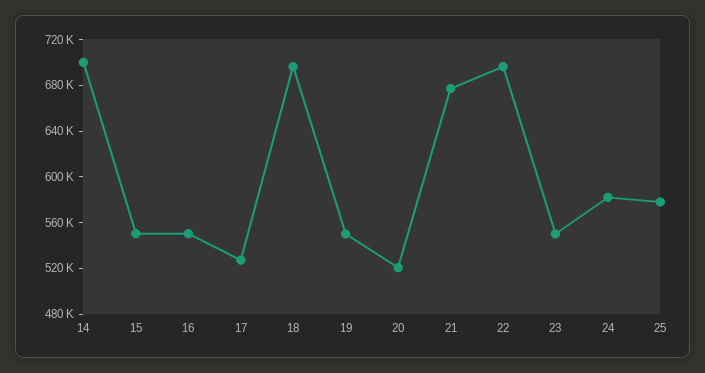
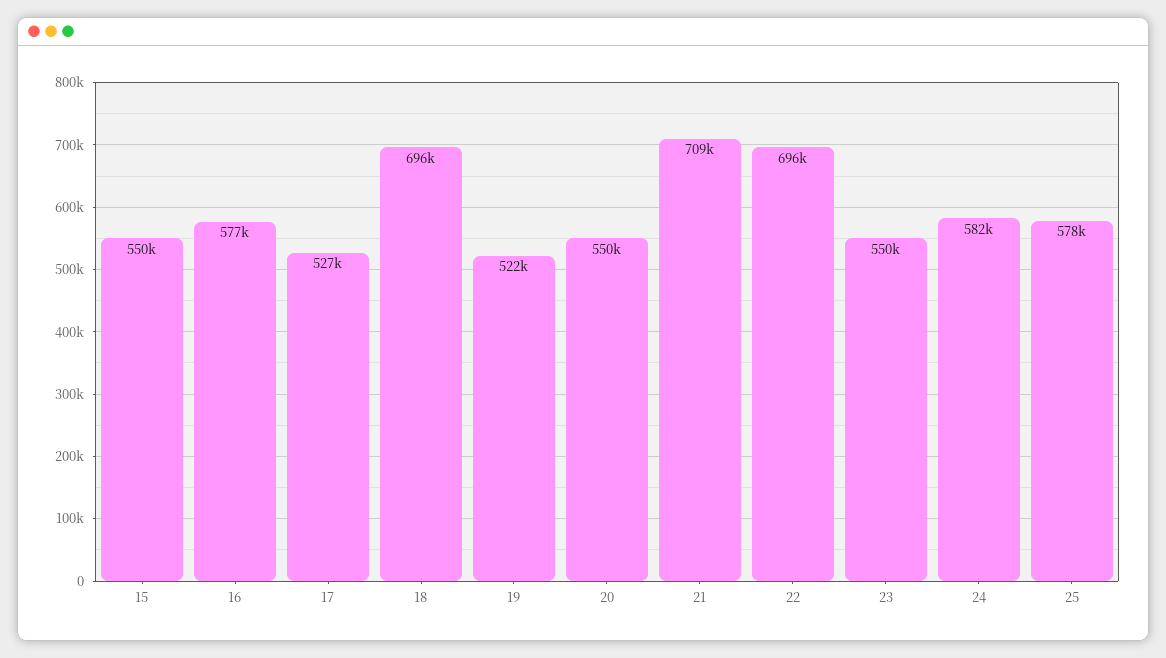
  {
-   "14": 700000,
    "15": 550000,
-   "16": 550000,
+   "16": 577000,
    "17": 527000,
    "18": 696000,
-   "19": 550000,
+   "19": 522000,
-   "20": 520000,
+   "20": 550000,
-   "21": 680000,
+   "21": 709000,
    "22": 696000,
    "23": 550000,
    "24": 582000,
    "25": 578000
  }

